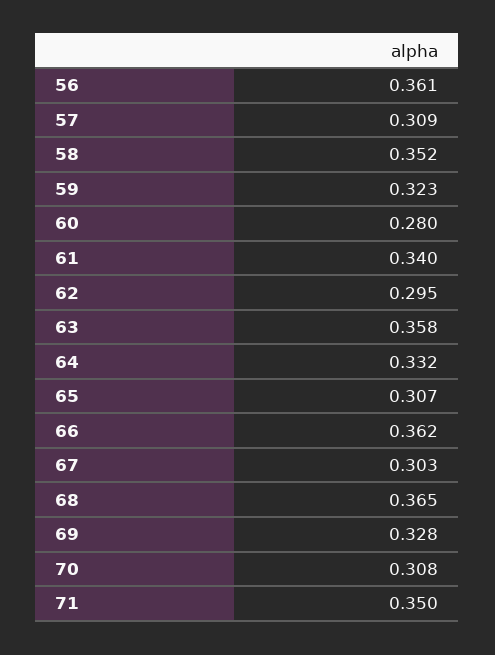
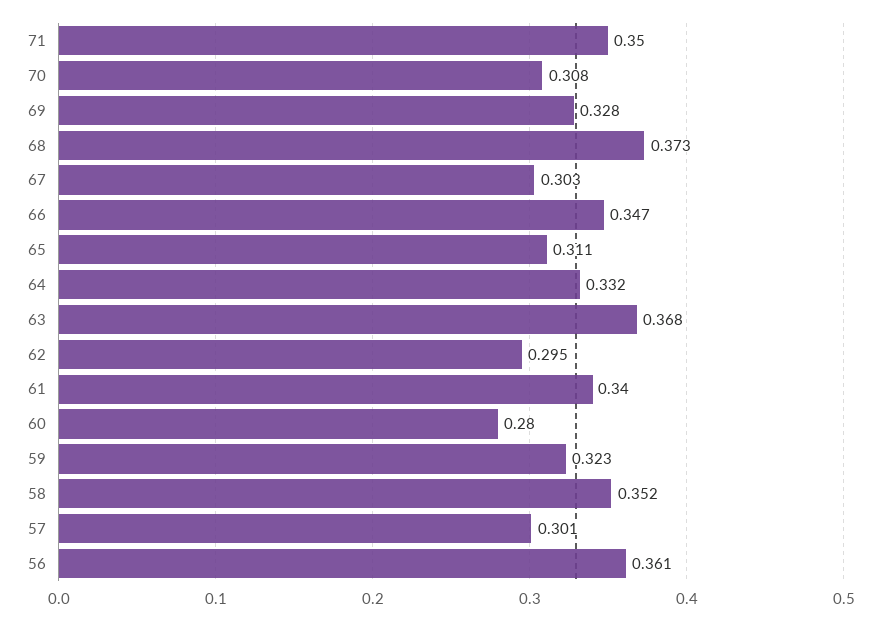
  {
    "56": 0.361,
-   "57": 0.309,
+   "57": 0.301,
    "58": 0.352,
    "59": 0.323,
    "60": 0.28,
    "61": 0.34,
    "62": 0.295,
-   "63": 0.358,
+   "63": 0.368,
    "64": 0.332,
-   "65": 0.307,
+   "65": 0.311,
-   "66": 0.362,
+   "66": 0.347,
    "67": 0.303,
-   "68": 0.365,
+   "68": 0.373,
    "69": 0.328,
    "70": 0.308,
    "71": 0.35
  }

